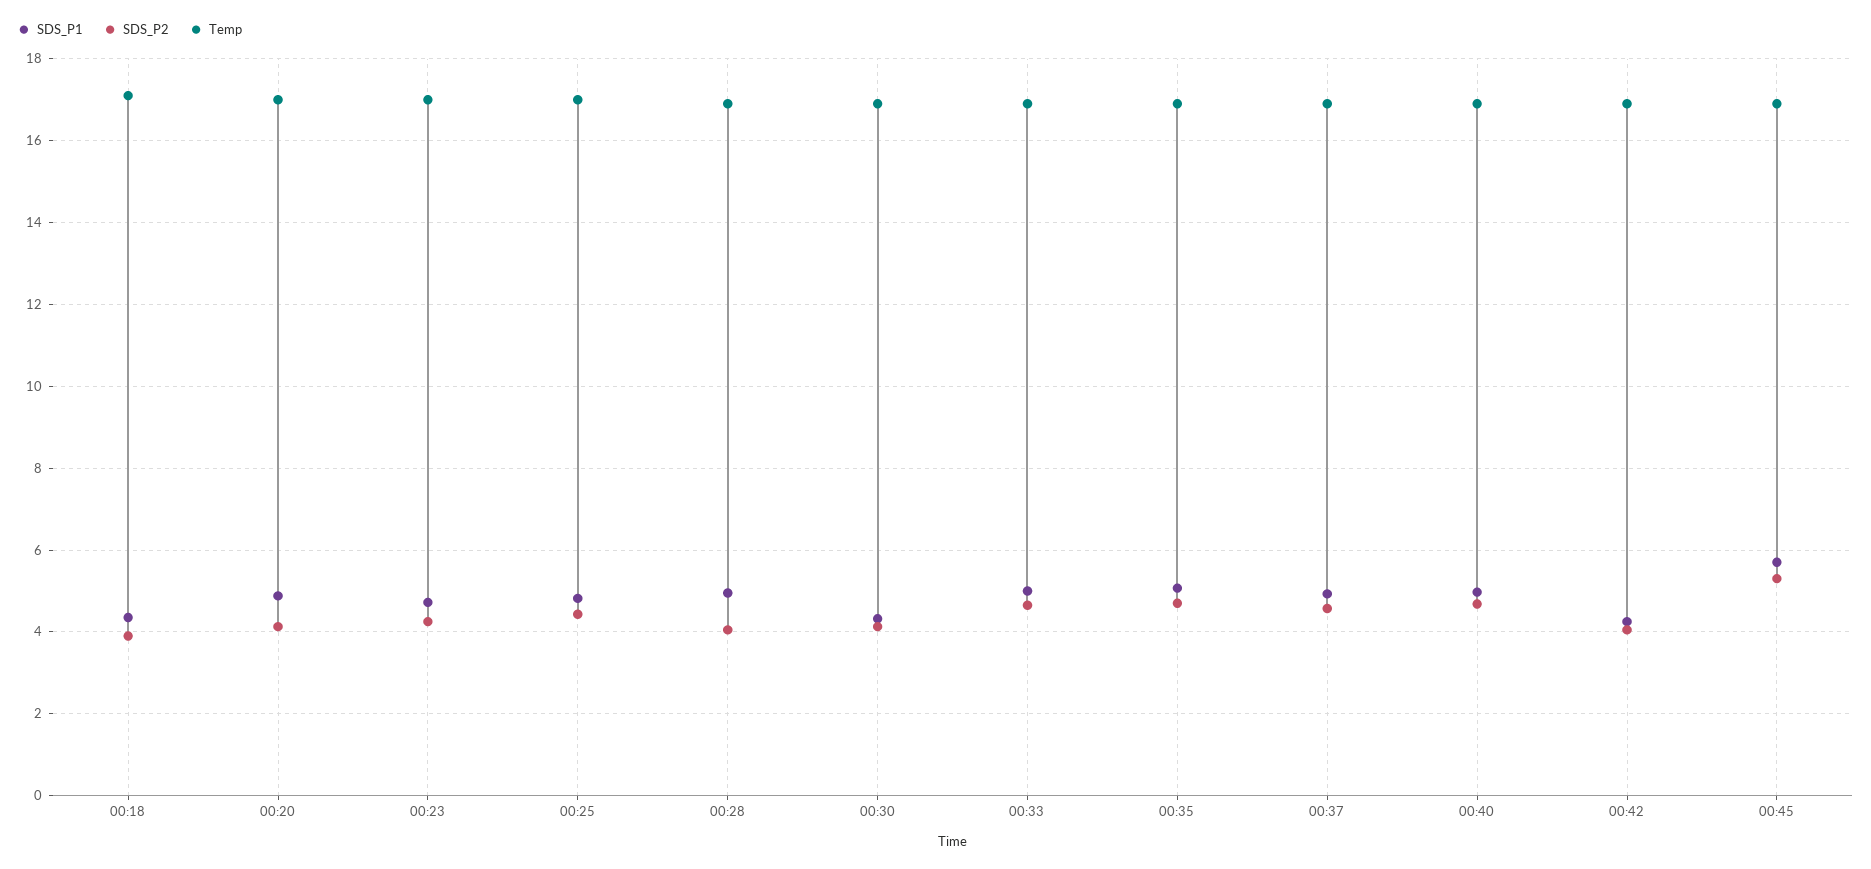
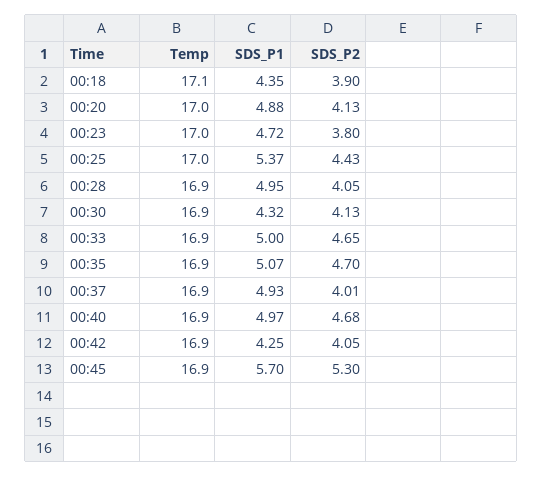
  {
    "SDS_P1": {
      "00:18": 4.35,
      "00:20": 4.88,
      "00:23": 4.72,
-     "00:25": 4.8,
+     "00:25": 5.37,
      "00:28": 4.95,
      "00:30": 4.32,
      "00:33": 5,
      "00:35": 5.07,
      "00:37": 4.93,
      "00:40": 4.97,
      "00:42": 4.25,
      "00:45": 5.7
    },
    "SDS_P2": {
      "00:18": 3.9,
      "00:20": 4.13,
-     "00:23": 4.2,
+     "00:23": 3.8,
      "00:25": 4.43,
      "00:28": 4.05,
      "00:30": 4.13,
      "00:33": 4.65,
      "00:35": 4.7,
-     "00:37": 4.6,
+     "00:37": 4.01,
      "00:40": 4.68,
      "00:42": 4.05,
      "00:45": 5.3
    },
    "Temp": {
      "00:18": 17.1,
      "00:20": 17,
      "00:23": 17,
      "00:25": 17,
      "00:28": 16.9,
      "00:30": 16.9,
      "00:33": 16.9,
      "00:35": 16.9,
      "00:37": 16.9,
      "00:40": 16.9,
      "00:42": 16.9,
      "00:45": 16.9
    }
  }

